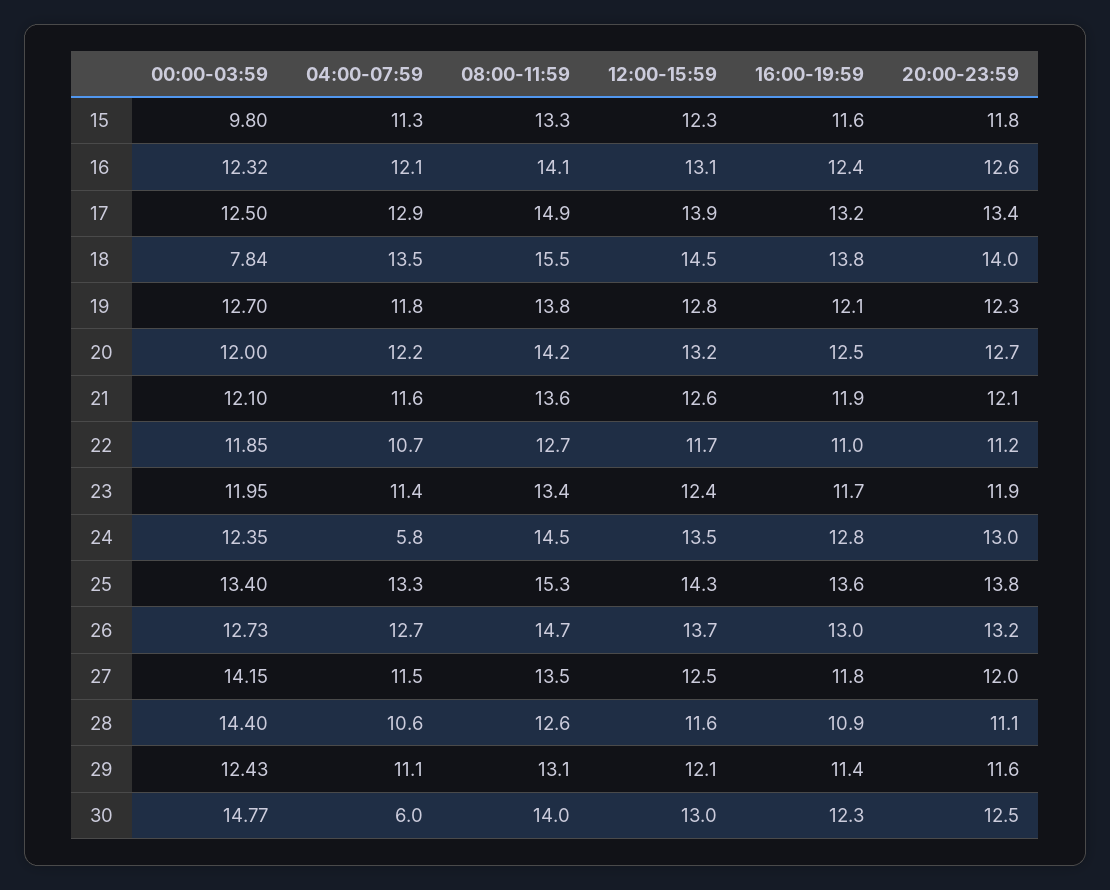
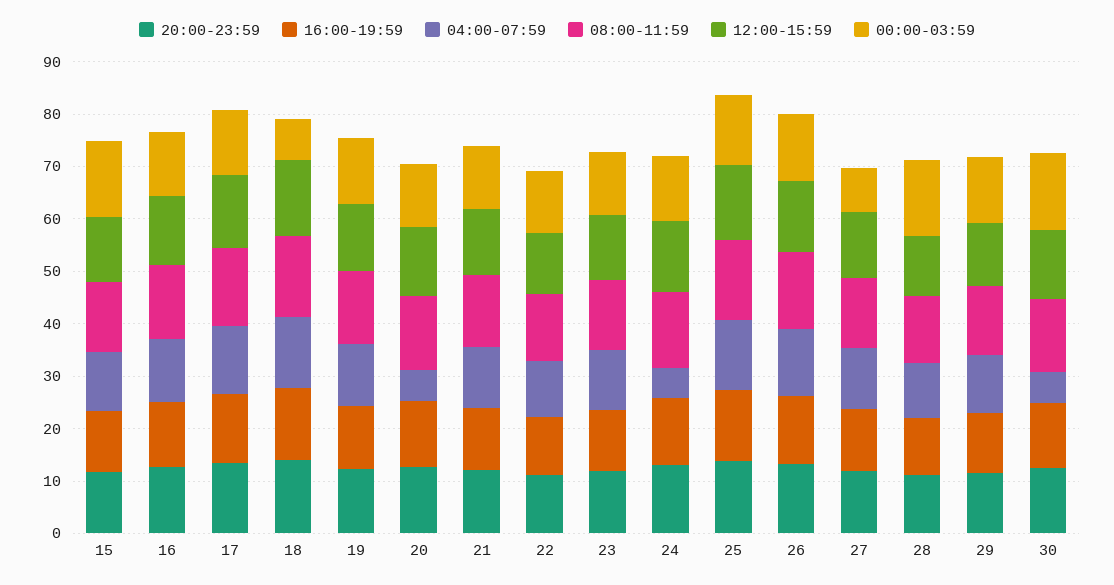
  {
    "00:00-03:59": {
-     "15": 9.8,
+     "15": 14,
      "16": 12.32,
      "17": 12.5,
      "18": 7.84,
      "19": 12.7,
      "20": 12,
      "21": 12.1,
      "22": 11.85,
      "23": 11.95,
      "24": 12.35,
      "25": 13.4,
      "26": 12.73,
-     "27": 14.15,
+     "27": 8,
      "28": 14.4,
      "29": 12.43,
      "30": 14.77
    },
    "04:00-07:59": {
      "15": 11.3,
      "16": 12.1,
      "17": 12.9,
      "18": 13.5,
      "19": 11.8,
-     "20": 12.2,
+     "20": 6,
      "21": 11.6,
      "22": 10.7,
      "23": 11.4,
      "24": 5.8,
      "25": 13.3,
      "26": 12.7,
      "27": 11.5,
      "28": 10.6,
      "29": 11.1,
      "30": 6
    },
    "08:00-11:59": {
      "15": 13.3,
      "16": 14.1,
      "17": 14.9,
      "18": 15.5,
      "19": 13.8,
      "20": 14.2,
      "21": 13.6,
      "22": 12.7,
      "23": 13.4,
      "24": 14.5,
      "25": 15.3,
      "26": 14.7,
      "27": 13.5,
      "28": 12.6,
      "29": 13.1,
      "30": 14
    },
    "12:00-15:59": {
      "15": 12.3,
      "16": 13.1,
      "17": 13.9,
      "18": 14.5,
      "19": 12.8,
      "20": 13.2,
      "21": 12.6,
      "22": 11.7,
      "23": 12.4,
      "24": 13.5,
      "25": 14.3,
      "26": 13.7,
      "27": 12.5,
      "28": 11.6,
      "29": 12.1,
      "30": 13
    },
    "16:00-19:59": {
      "15": 11.6,
      "16": 12.4,
      "17": 13.2,
      "18": 13.8,
      "19": 12.1,
      "20": 12.5,
      "21": 11.9,
      "22": 11,
      "23": 11.7,
      "24": 12.8,
      "25": 13.6,
      "26": 13,
      "27": 11.8,
      "28": 10.9,
      "29": 11.4,
      "30": 12.3
    },
    "20:00-23:59": {
      "15": 11.8,
      "16": 12.6,
      "17": 13.4,
      "18": 14,
      "19": 12.3,
      "20": 12.7,
      "21": 12.1,
      "22": 11.2,
      "23": 11.9,
      "24": 13,
      "25": 13.8,
      "26": 13.2,
      "27": 12,
      "28": 11.1,
      "29": 11.6,
      "30": 12.5
    }
  }

